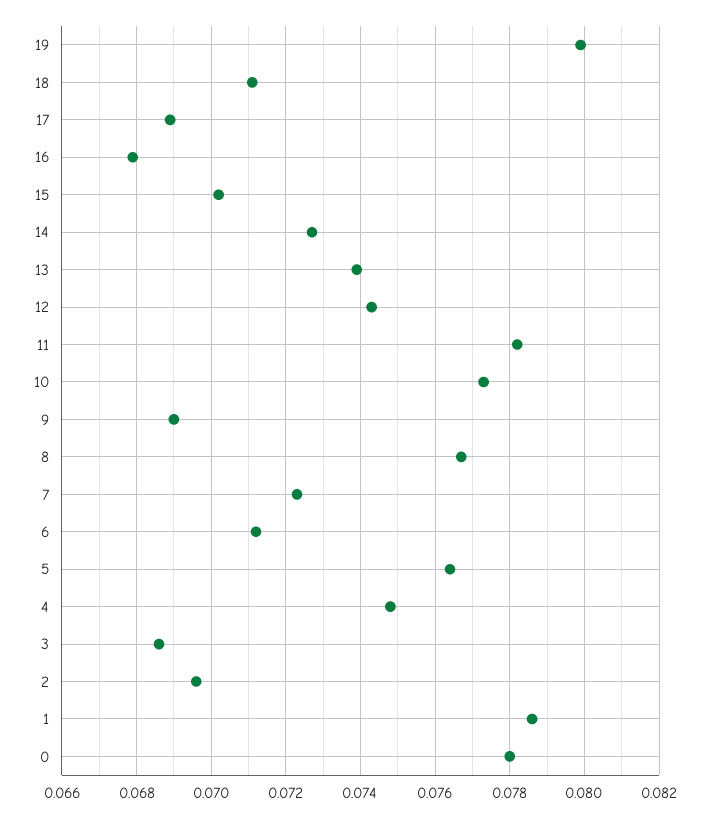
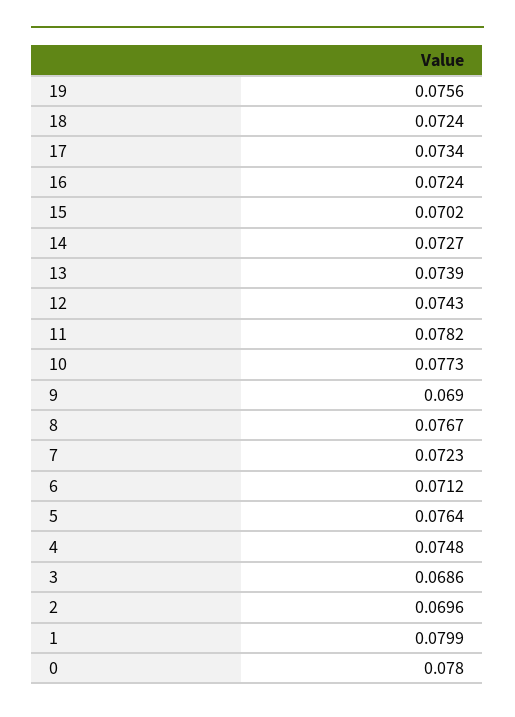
  {
-   "19": 0.08,
+   "19": 0.0756,
-   "18": 0.071,
+   "18": 0.0724,
-   "17": 0.069,
+   "17": 0.0734,
-   "16": 0.068,
+   "16": 0.0724,
    "15": 0.0702,
    "14": 0.0727,
    "13": 0.0739,
    "12": 0.0743,
    "11": 0.0782,
    "10": 0.0773,
    "9": 0.069,
    "8": 0.0767,
    "7": 0.0723,
    "6": 0.0712,
    "5": 0.0764,
    "4": 0.0748,
    "3": 0.0686,
    "2": 0.0696,
-   "1": 0.0785,
+   "1": 0.0799,
    "0": 0.078
  }

